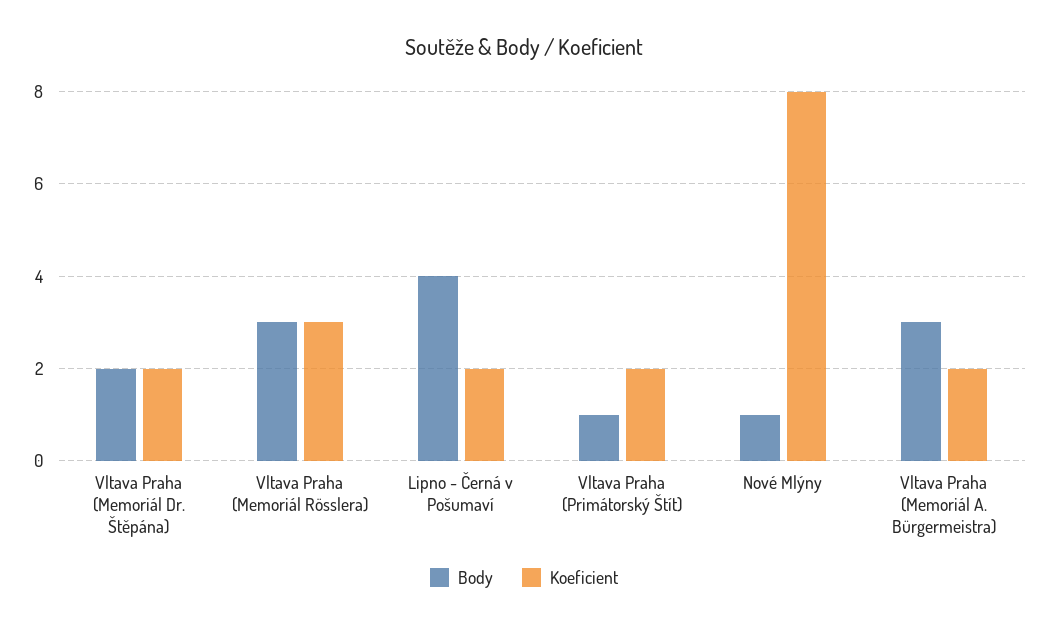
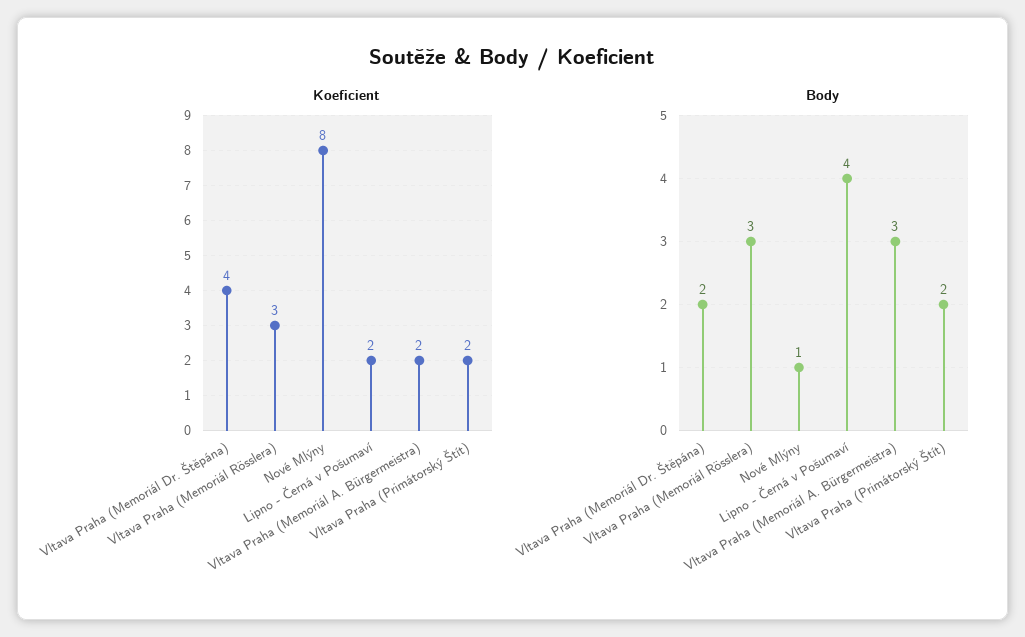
  {
    "Body": {
      "Vltava Praha (Memoriál Dr. Štěpána)": 2,
      "Vltava Praha (Memoriál Rösslera)": 3,
      "Lipno - Černá v Pošumaví": 4,
-     "Vltava Praha (Primátorský Štít)": 1,
+     "Vltava Praha (Primátorský Štít)": 2,
      "Nové Mlýny": 1,
      "Vltava Praha (Memoriál A. Bürgermeistra)": 3
    },
    "Koeficient": {
-     "Vltava Praha (Memoriál Dr. Štěpána)": 2,
+     "Vltava Praha (Memoriál Dr. Štěpána)": 4,
      "Vltava Praha (Memoriál Rösslera)": 3,
      "Lipno - Černá v Pošumaví": 2,
      "Vltava Praha (Primátorský Štít)": 2,
      "Nové Mlýny": 8,
      "Vltava Praha (Memoriál A. Bürgermeistra)": 2
    }
  }

